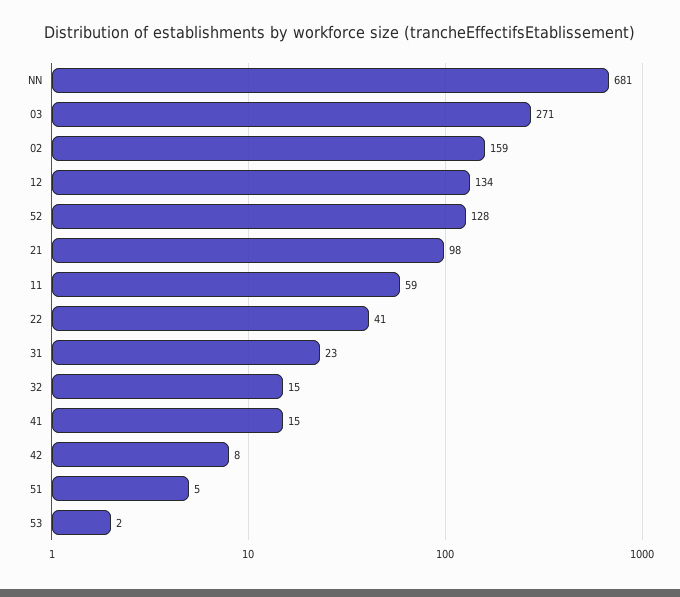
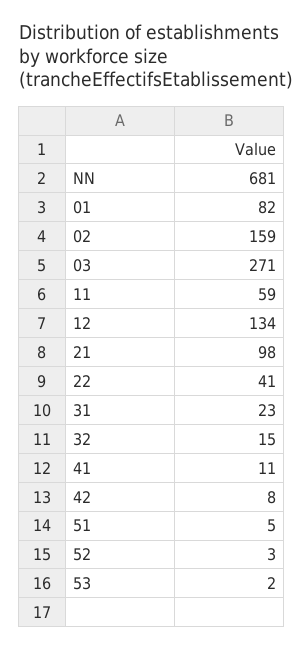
  {
    "NN": 681,
    "03": 271,
    "02": 159,
    "12": 134,
-   "52": 128,
+   "52": 3,
    "21": 98,
    "11": 59,
    "22": 41,
    "31": 23,
    "32": 15,
-   "41": 15,
+   "41": 11,
    "42": 8,
    "51": 5,
-   "53": 2
+   "53": 2,
+   "01": 82
  }

